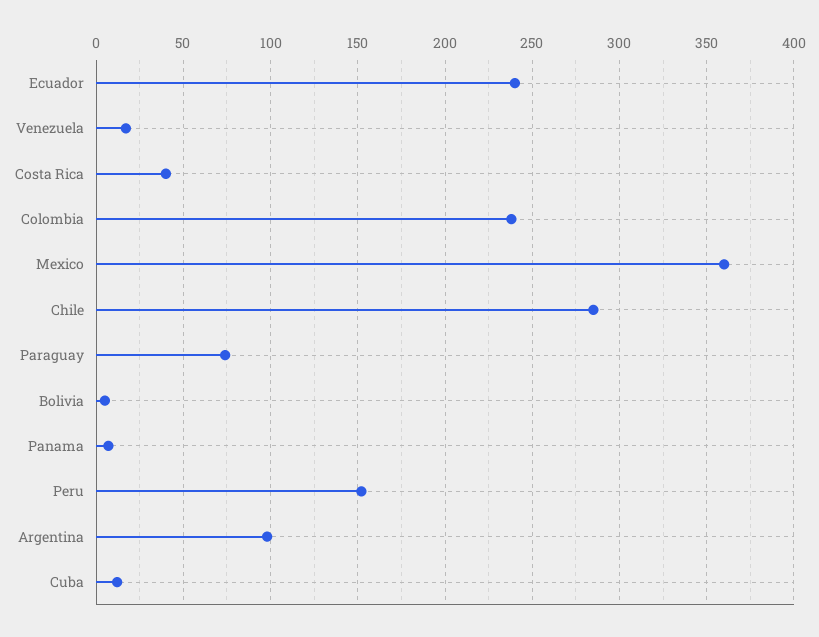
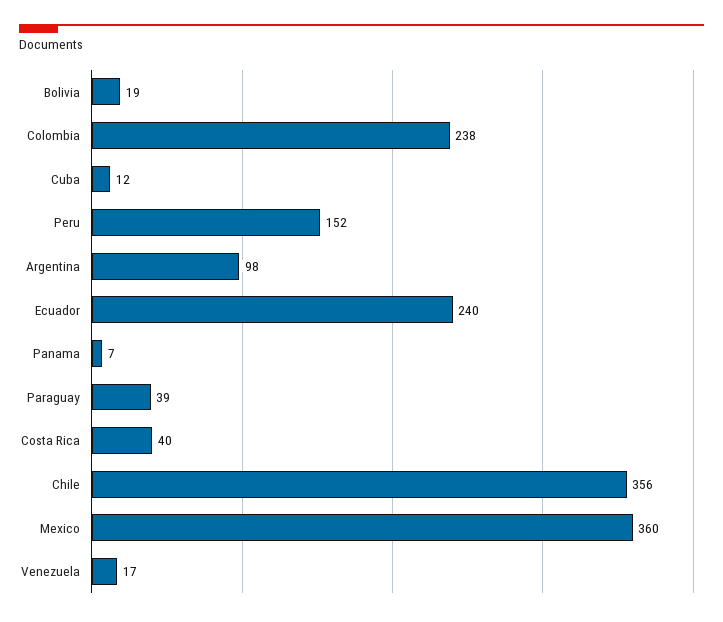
  {
    "Ecuador": 240,
    "Venezuela": 17,
    "Costa Rica": 40,
    "Colombia": 238,
    "Mexico": 360,
-   "Chile": 285,
+   "Chile": 356,
-   "Paraguay": 75,
+   "Paraguay": 39,
-   "Bolivia": 5,
+   "Bolivia": 19,
    "Panama": 7,
    "Peru": 152,
    "Argentina": 98,
    "Cuba": 12
  }

